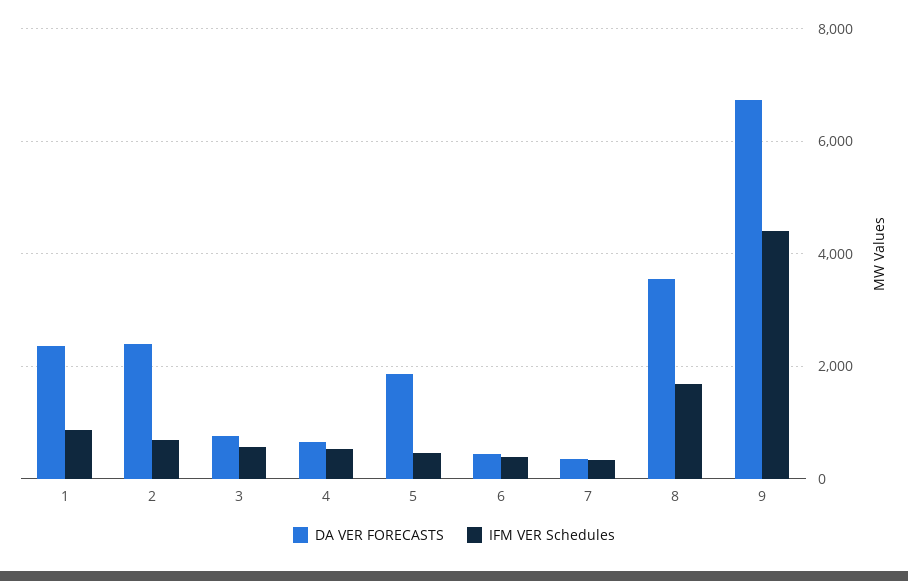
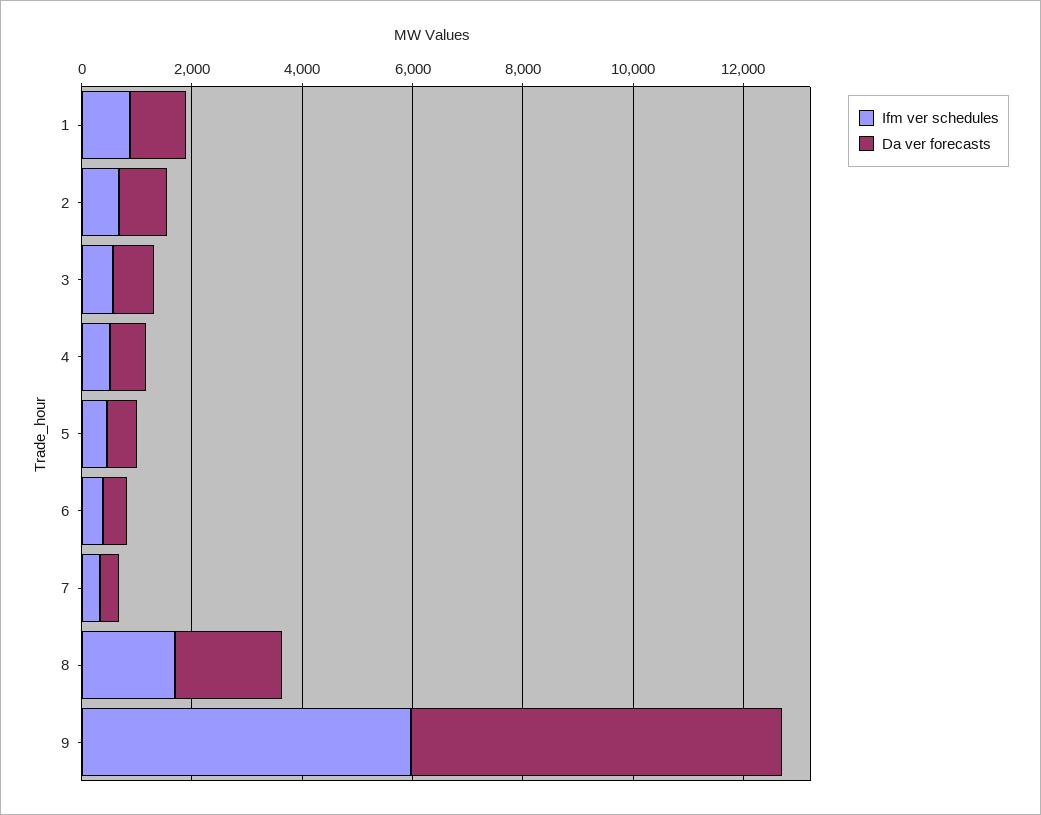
  {
    "DA VER FORECASTS": {
-     "1": 2400,
+     "1": 1000,
-     "2": 2400,
+     "2": 1000,
      "3": 800,
      "4": 600,
-     "5": 1800,
+     "5": 500,
      "6": 400,
      "7": 400,
-     "8": 3600,
+     "8": 2000,
      "9": 6800
    },
    "IFM VER Schedules": {
      "1": 800,
      "2": 600,
      "3": 600,
      "4": 600,
      "5": 400,
      "6": 400,
      "7": 400,
      "8": 1600,
-     "9": 4400
+     "9": 6000
    }
  }

